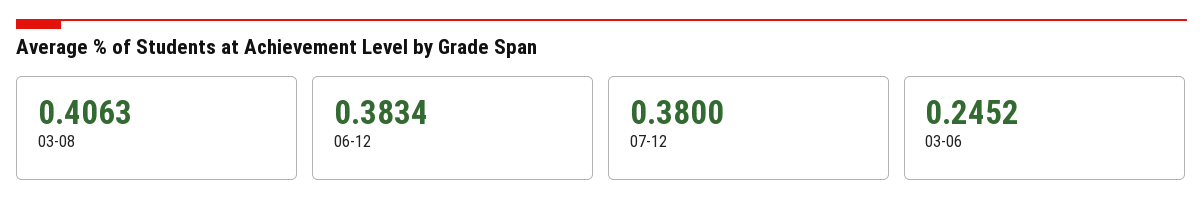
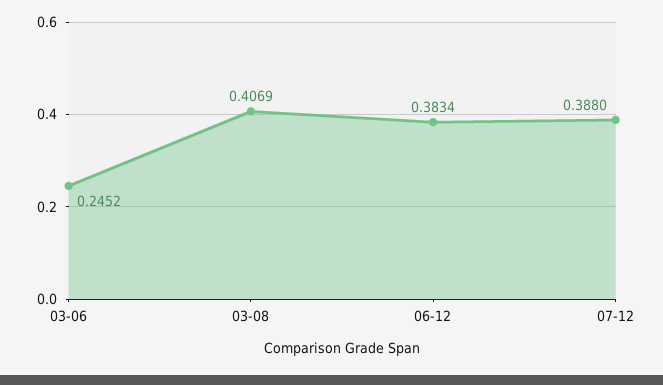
  {
-   "03-08": 0.4063,
+   "03-08": 0.4069,
    "06-12": 0.3834,
-   "07-12": 0.38,
+   "07-12": 0.388,
    "03-06": 0.2452
  }

